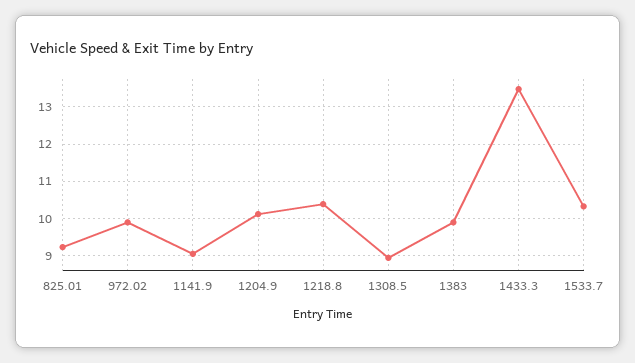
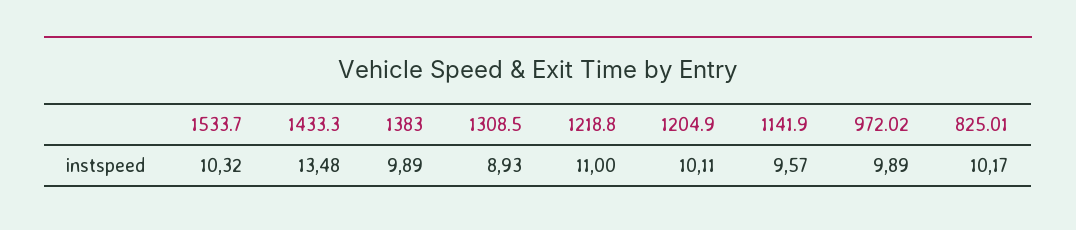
  {
-   "825.01": 9.2,
+   "825.01": 10.17,
    "972.02": 9.89,
-   "1141.9": 9,
+   "1141.9": 9.57,
    "1204.9": 10.11,
-   "1218.8": 10.4,
+   "1218.8": 11,
    "1308.5": 8.93,
    "1383": 9.89,
    "1433.3": 13.48,
    "1533.7": 10.32
  }

